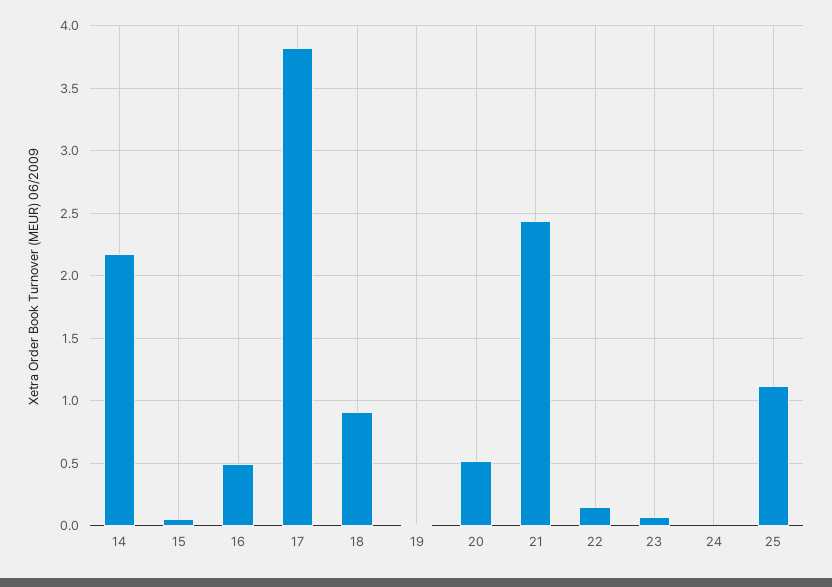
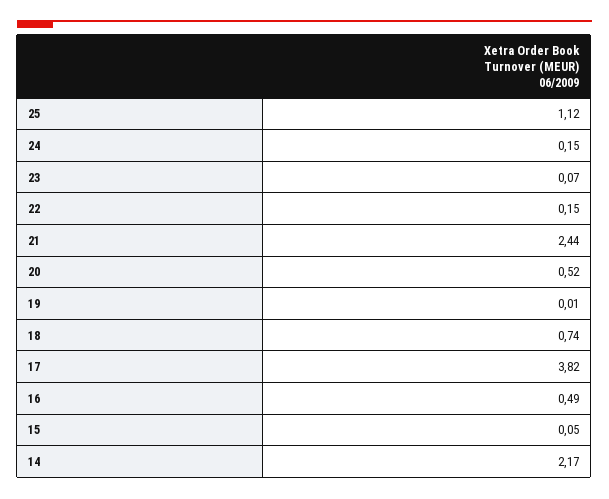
  {
    "14": 2.17,
    "15": 0.05,
    "16": 0.49,
    "17": 3.82,
-   "18": 0.9,
+   "18": 0.74,
    "19": 0.01,
    "20": 0.52,
    "21": 2.44,
    "22": 0.15,
    "23": 0.07,
-   "24": 0,
+   "24": 0.15,
    "25": 1.12
  }

